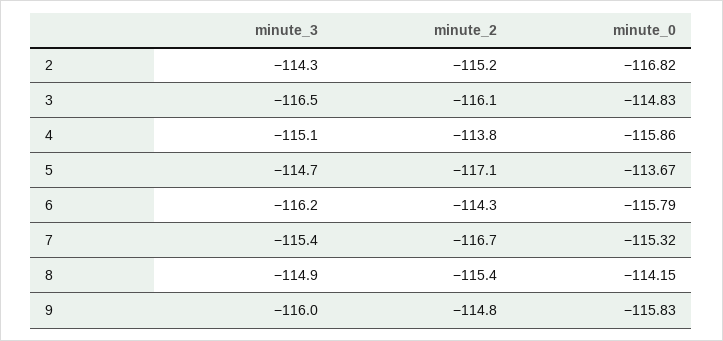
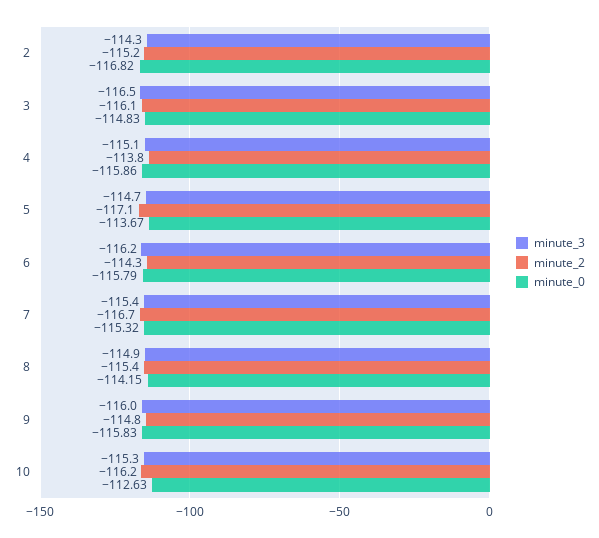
  {
    "minute_3": {
      "2": -114.3,
      "3": -116.5,
      "4": -115.1,
      "5": -114.7,
      "6": -116.2,
      "7": -115.4,
      "8": -114.9,
-     "9": -116
+     "9": -116,
+     "10": -115.3
    },
    "minute_2": {
      "2": -115.2,
      "3": -116.1,
      "4": -113.8,
      "5": -117.1,
      "6": -114.3,
      "7": -116.7,
      "8": -115.4,
-     "9": -114.8
+     "9": -114.8,
+     "10": -116.2
    },
    "minute_0": {
      "2": -116.82,
      "3": -114.83,
      "4": -115.86,
      "5": -113.67,
      "6": -115.79,
      "7": -115.32,
      "8": -114.15,
-     "9": -115.83
+     "9": -115.83,
+     "10": -112.63
    }
  }

